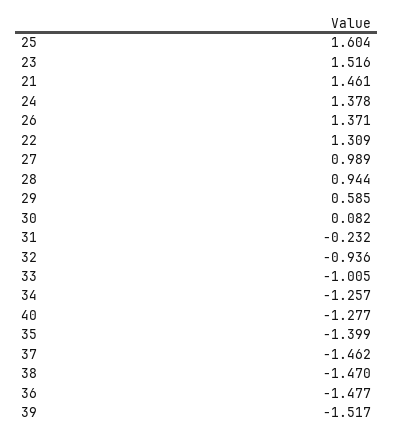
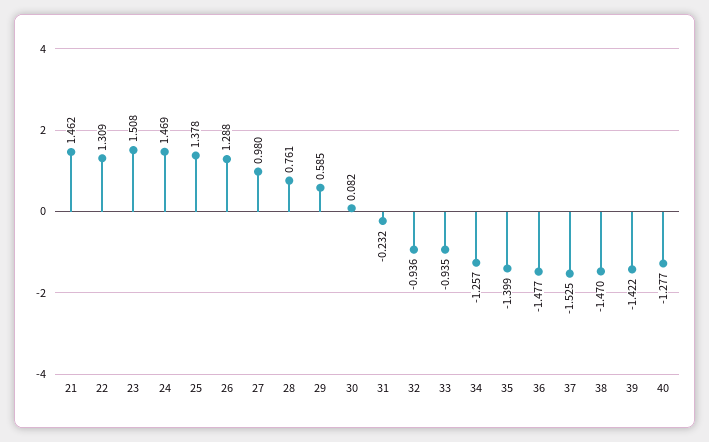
  {
-   "25": 1.604,
+   "25": 1.378,
-   "23": 1.516,
+   "23": 1.508,
-   "21": 1.461,
+   "21": 1.462,
-   "24": 1.378,
+   "24": 1.469,
-   "26": 1.371,
+   "26": 1.288,
    "22": 1.309,
-   "27": 0.989,
+   "27": 0.98,
-   "28": 0.944,
+   "28": 0.761,
    "29": 0.585,
    "30": 0.082,
    "31": -0.232,
    "32": -0.936,
-   "33": -1.005,
+   "33": -0.935,
    "34": -1.257,
    "40": -1.277,
    "35": -1.399,
-   "37": -1.462,
+   "37": -1.525,
    "38": -1.47,
    "36": -1.477,
-   "39": -1.517
+   "39": -1.422
  }

